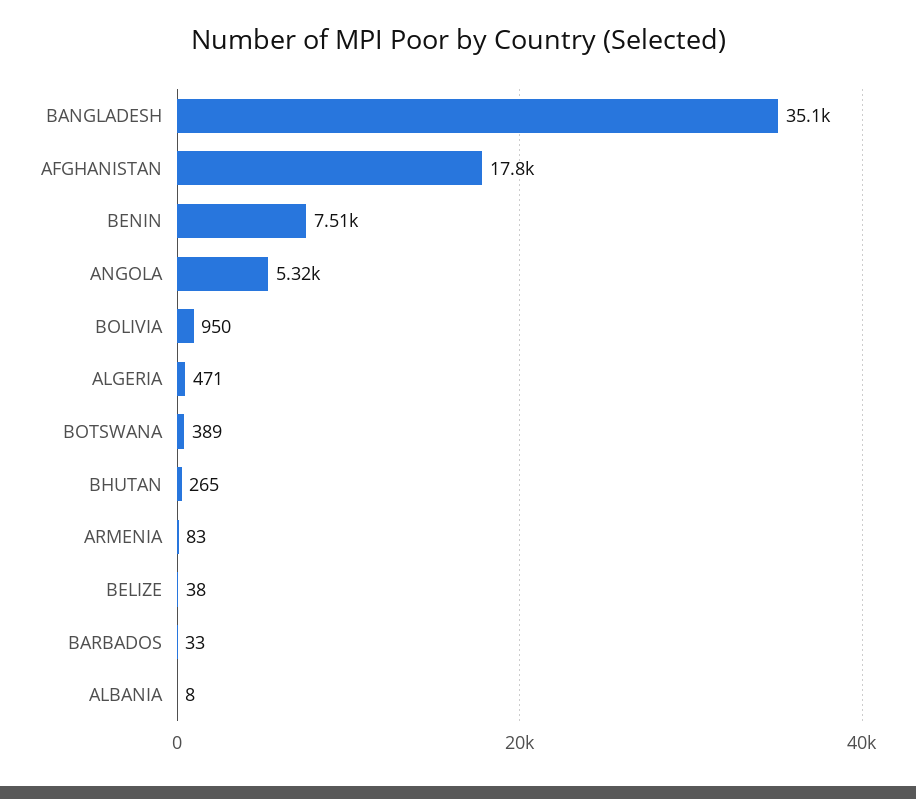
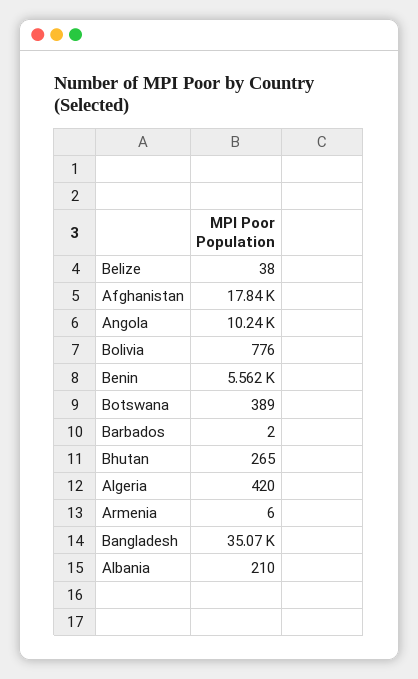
  {
    "BANGLADESH": 35070,
    "AFGHANISTAN": 17840,
-   "BENIN": 7510,
+   "BENIN": 5562,
-   "ANGOLA": 5320,
+   "ANGOLA": 10240,
-   "BOLIVIA": 950,
+   "BOLIVIA": 776,
-   "ALGERIA": 471,
+   "ALGERIA": 420,
    "BOTSWANA": 389,
    "BHUTAN": 265,
-   "ARMENIA": 83,
+   "ARMENIA": 6,
    "BELIZE": 38,
-   "BARBADOS": 33,
+   "BARBADOS": 2,
-   "ALBANIA": 8
+   "ALBANIA": 210
  }

